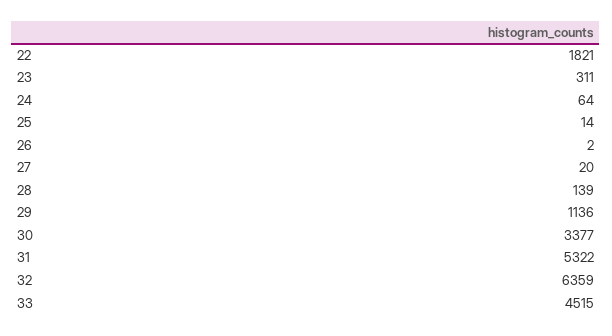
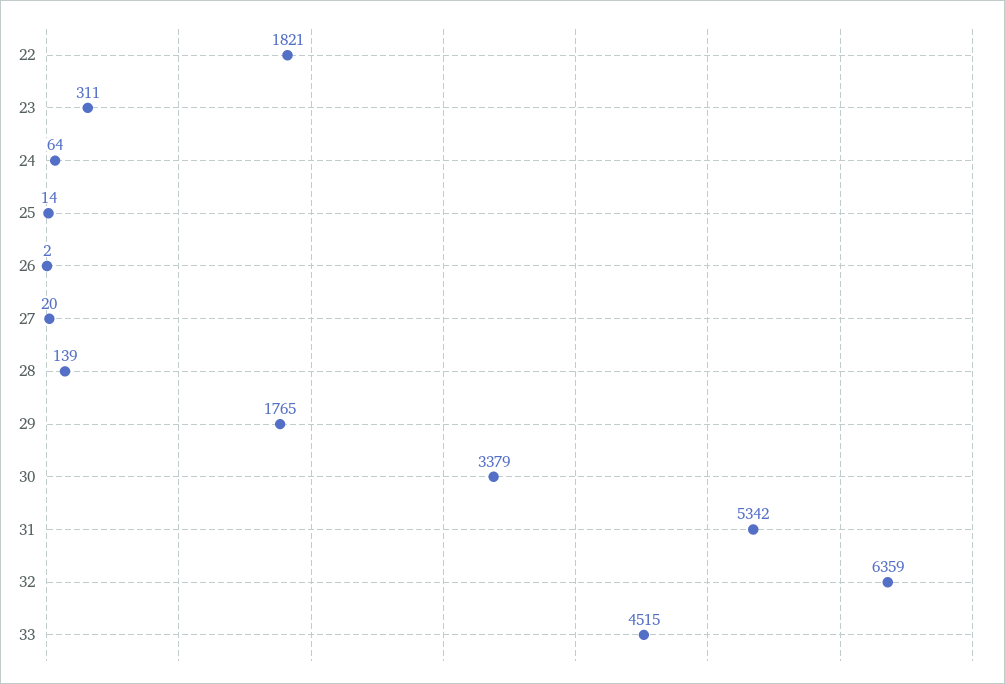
  {
    "22": 1821,
    "23": 311,
    "24": 64,
    "25": 14,
    "26": 2,
    "27": 20,
    "28": 139,
-   "29": 1136,
+   "29": 1765,
-   "30": 3377,
+   "30": 3379,
-   "31": 5322,
+   "31": 5342,
    "32": 6359,
    "33": 4515
  }

